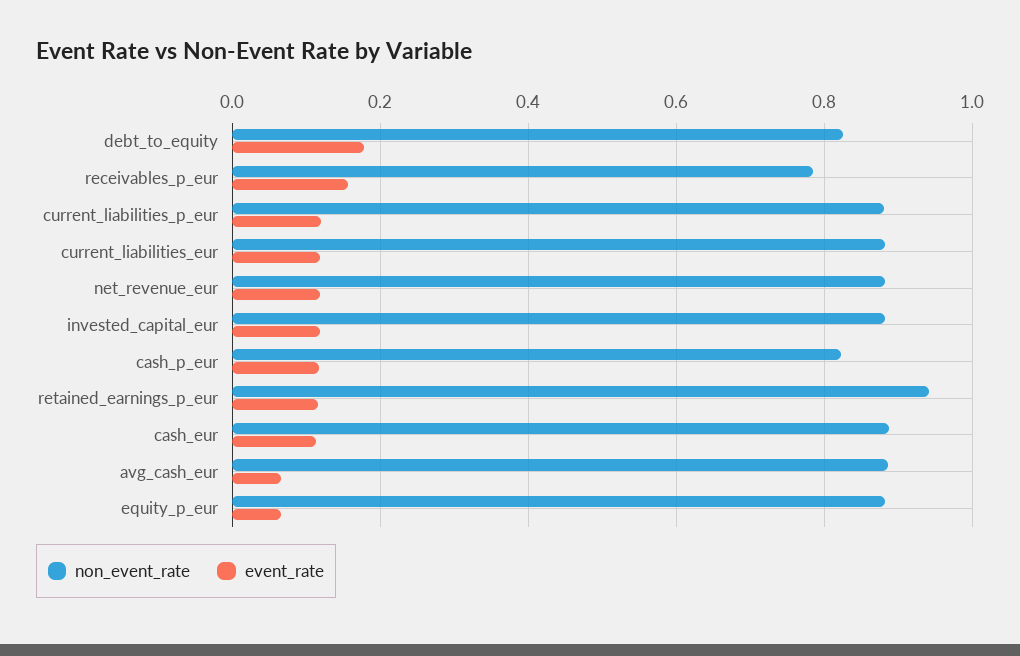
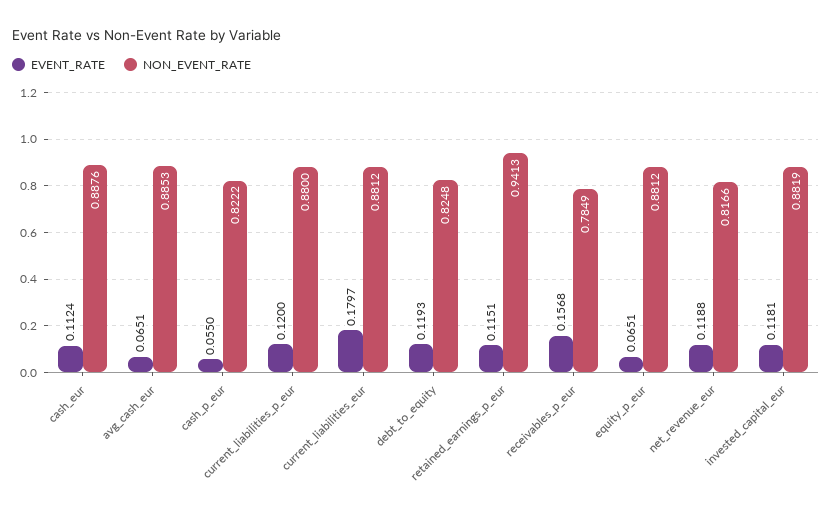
  {
    "non_event_rate": {
      "debt_to_equity": 0.8248,
      "receivables_p_eur": 0.7849,
      "current_liabilities_p_eur": 0.88,
      "current_liabilities_eur": 0.8812,
-     "net_revenue_eur": 0.88,
+     "net_revenue_eur": 0.8166,
      "invested_capital_eur": 0.8819,
      "cash_p_eur": 0.8222,
      "retained_earnings_p_eur": 0.9413,
      "cash_eur": 0.8876,
      "avg_cash_eur": 0.8853,
      "equity_p_eur": 0.8812
    },
    "event_rate": {
-     "debt_to_equity": 0.18,
+     "debt_to_equity": 0.1193,
      "receivables_p_eur": 0.1568,
      "current_liabilities_p_eur": 0.12,
-     "current_liabilities_eur": 0.12,
+     "current_liabilities_eur": 0.1797,
      "net_revenue_eur": 0.1188,
      "invested_capital_eur": 0.1181,
-     "cash_p_eur": 0.12,
+     "cash_p_eur": 0.055,
      "retained_earnings_p_eur": 0.1151,
      "cash_eur": 0.1124,
      "avg_cash_eur": 0.0651,
      "equity_p_eur": 0.0651
    }
  }

